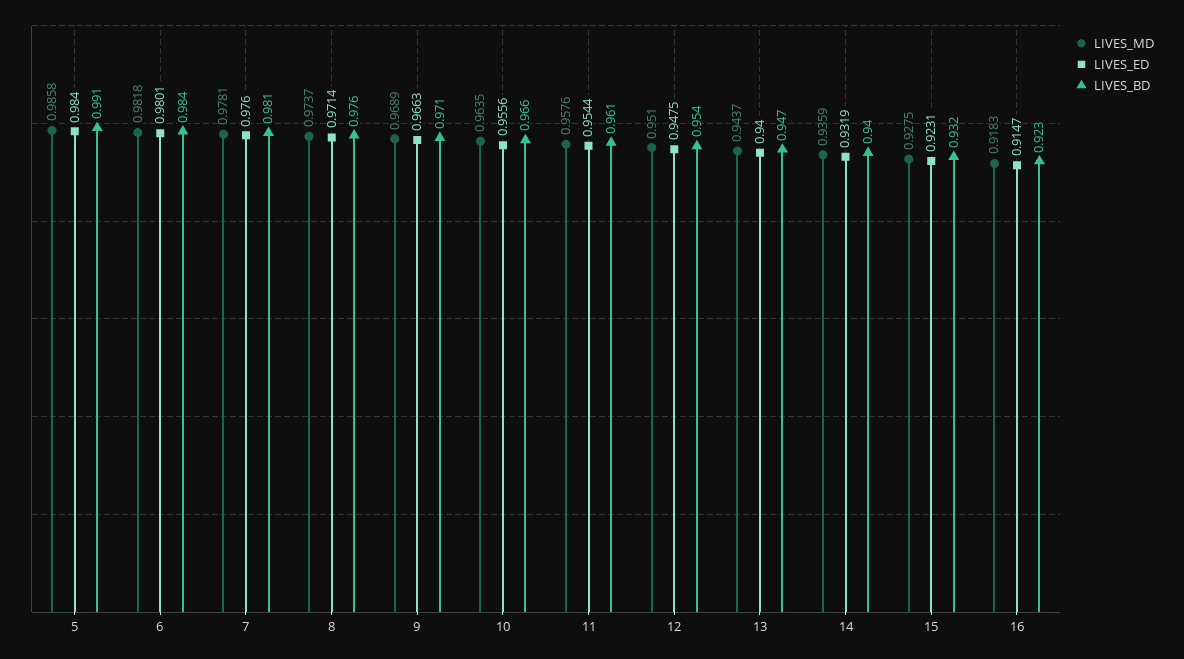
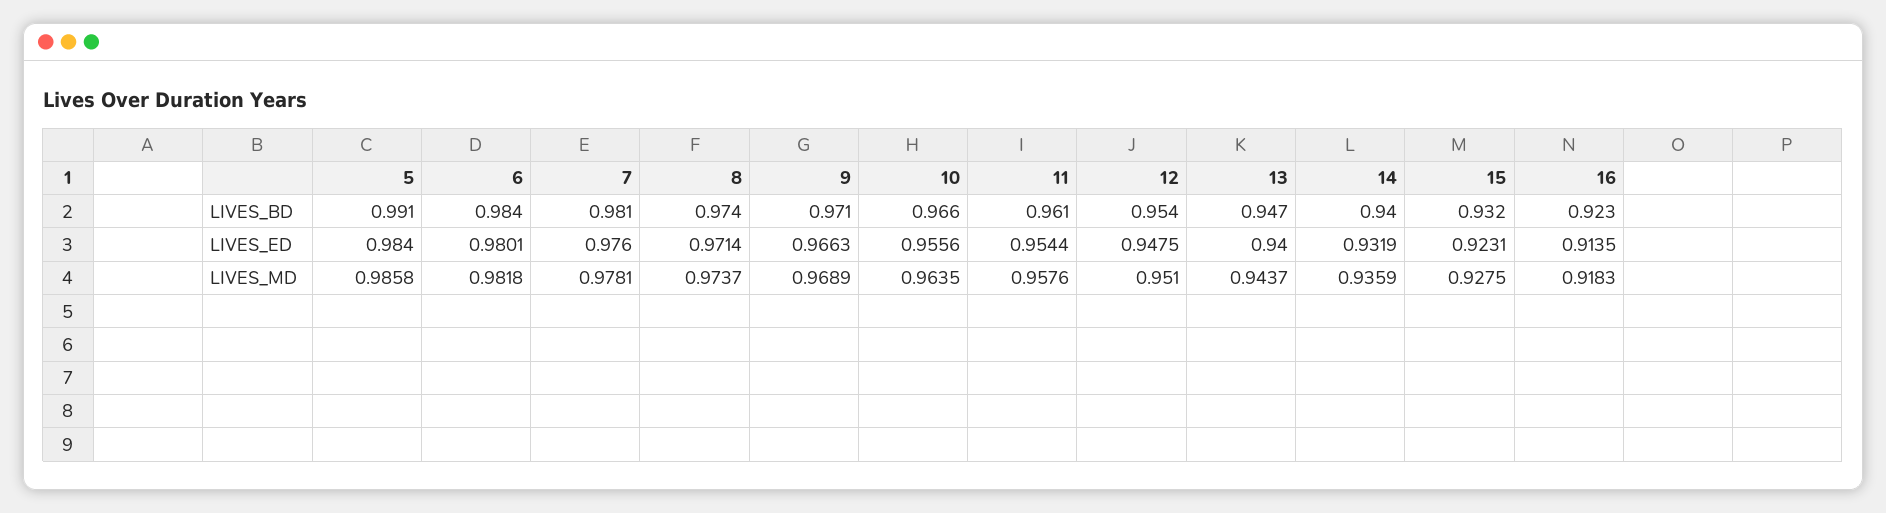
  {
    "LIVES_MD": {
      "5": 0.9858,
      "6": 0.9818,
      "7": 0.9781,
      "8": 0.9737,
      "9": 0.9689,
      "10": 0.9635,
      "11": 0.9576,
      "12": 0.951,
      "13": 0.9437,
      "14": 0.9359,
      "15": 0.9275,
      "16": 0.9183
    },
    "LIVES_ED": {
      "5": 0.984,
      "6": 0.9801,
      "7": 0.976,
      "8": 0.9714,
      "9": 0.9663,
      "10": 0.9556,
      "11": 0.9544,
      "12": 0.9475,
      "13": 0.94,
      "14": 0.9319,
      "15": 0.9231,
-     "16": 0.9147
+     "16": 0.9135
    },
    "LIVES_BD": {
      "5": 0.991,
      "6": 0.984,
      "7": 0.981,
-     "8": 0.976,
+     "8": 0.974,
      "9": 0.971,
      "10": 0.966,
      "11": 0.961,
      "12": 0.954,
      "13": 0.947,
      "14": 0.94,
      "15": 0.932,
      "16": 0.923
    }
  }

